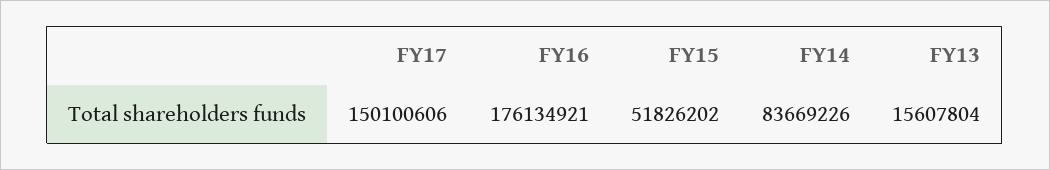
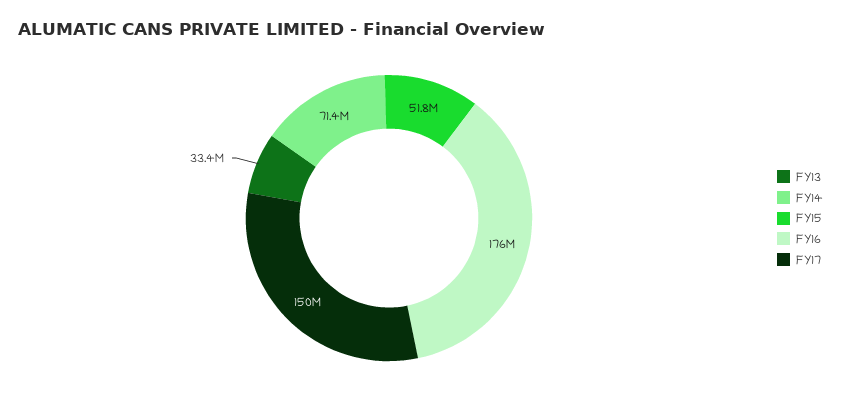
  {
    "FY17": 150100606,
    "FY16": 176134921,
    "FY15": 51826202,
-   "FY14": 83669226,
+   "FY14": 71400000,
-   "FY13": 15607804
+   "FY13": 33400000
  }

